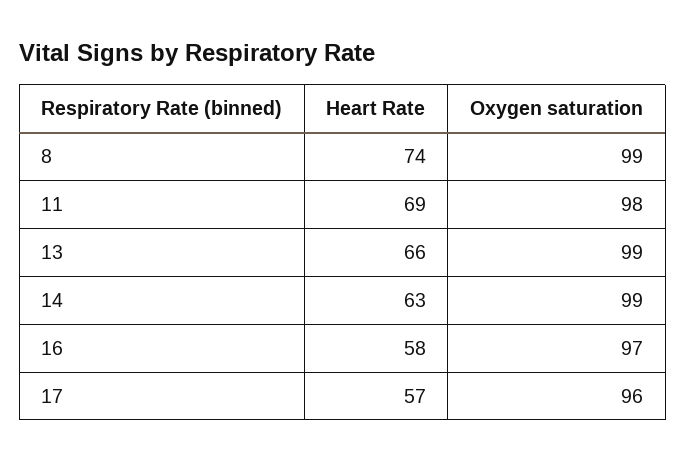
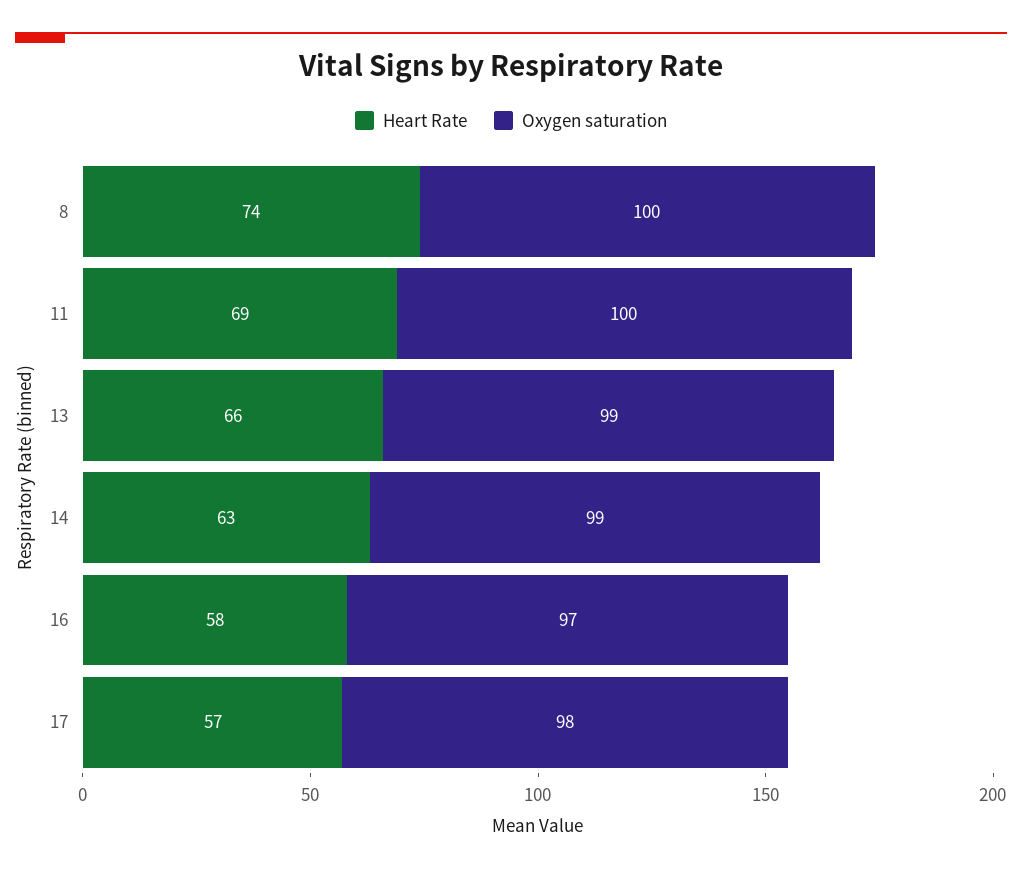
  {
    "Heart Rate": {
      "8": 74,
      "11": 69,
      "13": 66,
      "14": 63,
      "16": 58,
      "17": 57
    },
    "Oxygen saturation": {
-     "8": 99,
+     "8": 100,
-     "11": 98,
+     "11": 100,
      "13": 99,
      "14": 99,
      "16": 97,
-     "17": 96
+     "17": 98
    }
  }

